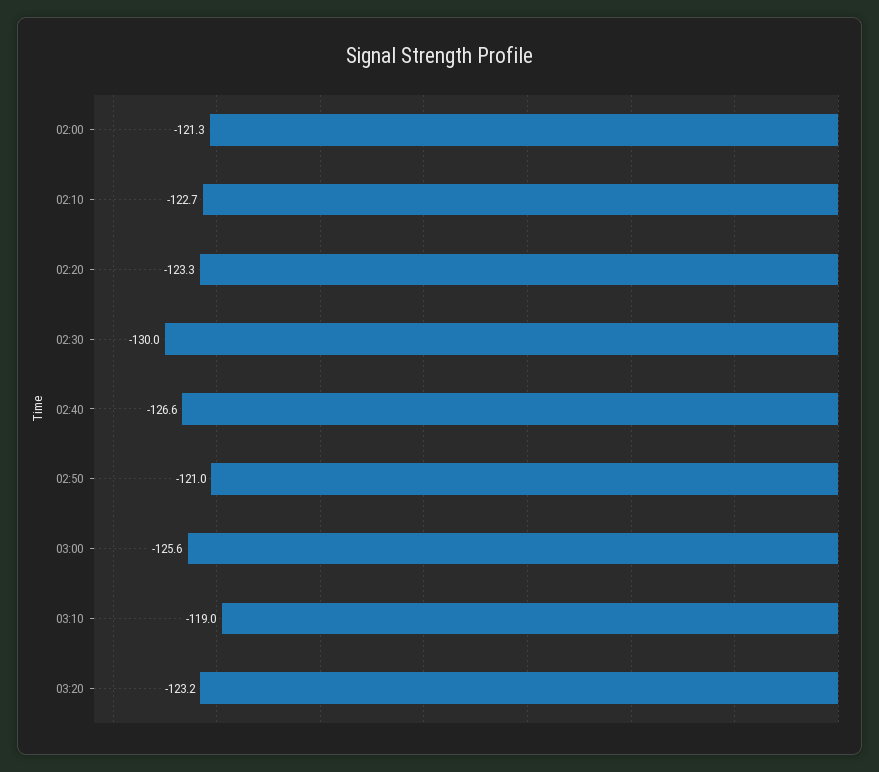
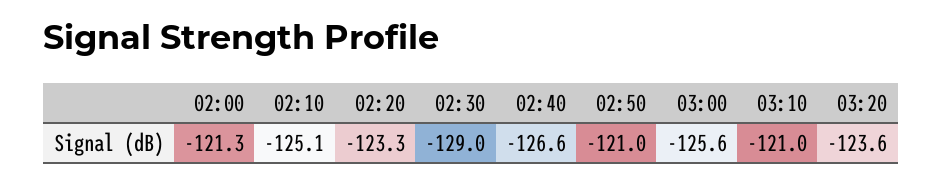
  {
    "02:00": -121.3,
-   "02:10": -122.7,
+   "02:10": -125.1,
    "02:20": -123.3,
-   "02:30": -130,
+   "02:30": -129,
    "02:40": -126.6,
    "02:50": -121,
    "03:00": -125.6,
-   "03:10": -119,
+   "03:10": -121,
-   "03:20": -123.2
+   "03:20": -123.6
  }

